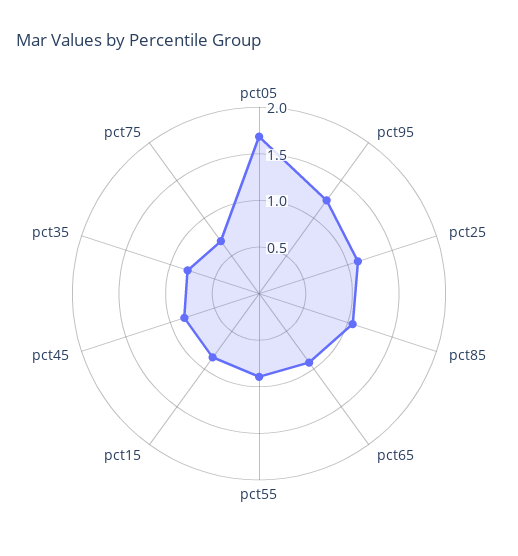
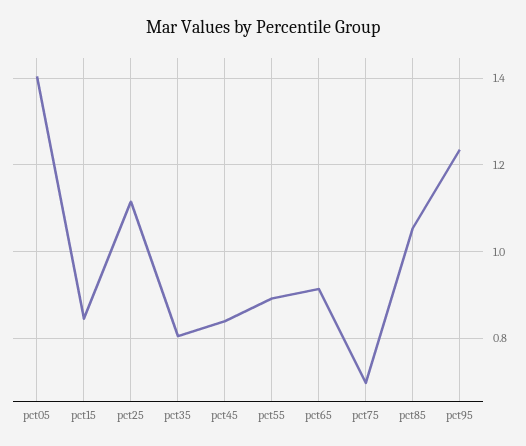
  {
-   "pct05": 1.7,
+   "pct05": 1.4,
    "pct95": 1.24,
    "pct25": 1.12,
    "pct85": 1.06,
    "pct65": 0.92,
    "pct55": 0.9,
    "pct15": 0.84,
    "pct45": 0.84,
    "pct35": 0.8,
    "pct75": 0.7
  }

